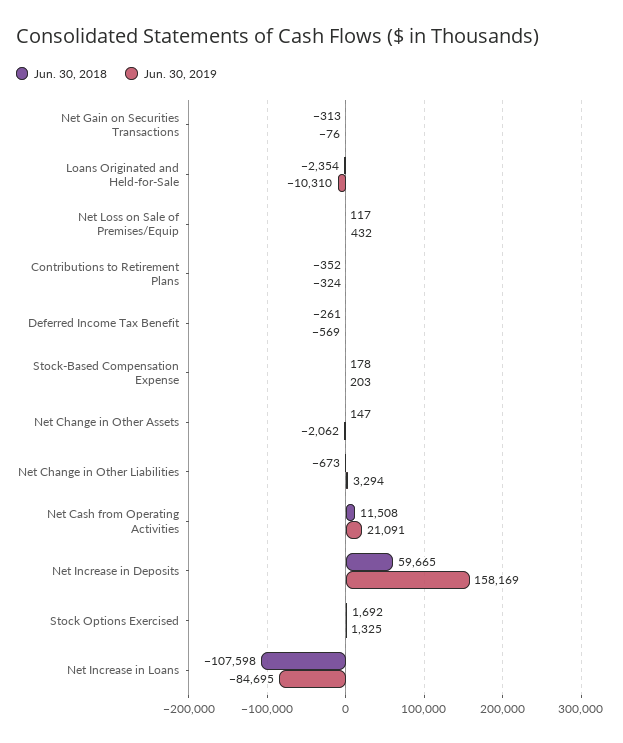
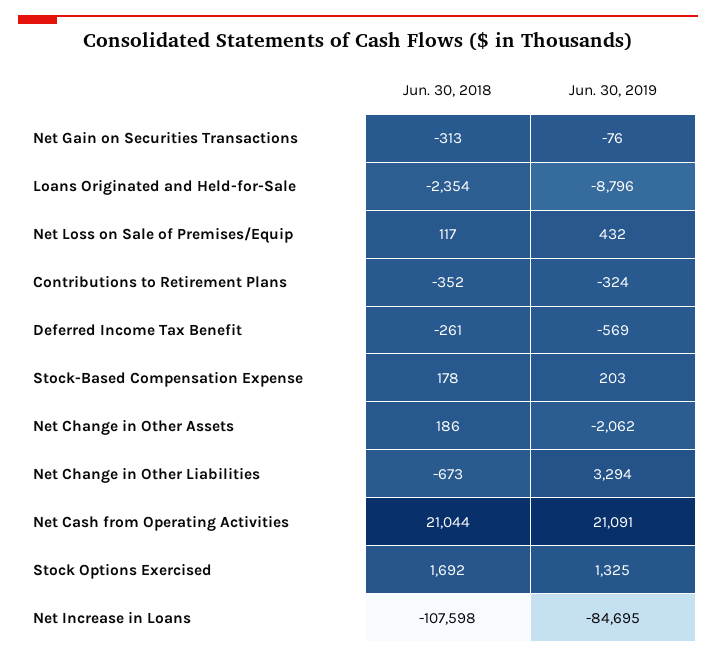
  {
    "Jun. 30, 2018": {
      "Net Gain on Securities Transactions": -313,
      "Loans Originated and Held-for-Sale": -2354,
      "Net Loss on Sale of Premises/Equip": 117,
      "Contributions to Retirement Plans": -352,
      "Deferred Income Tax Benefit": -261,
      "Stock-Based Compensation Expense": 178,
-     "Net Change in Other Assets": 147,
+     "Net Change in Other Assets": 186,
      "Net Change in Other Liabilities": -673,
-     "Net Cash from Operating Activities": 11508,
+     "Net Cash from Operating Activities": 21044,
-     "Net Increase in Deposits": 59665,
      "Stock Options Exercised": 1692,
      "Net Increase in Loans": -107598
    },
    "Jun. 30, 2019": {
      "Net Gain on Securities Transactions": -76,
-     "Loans Originated and Held-for-Sale": -10310,
+     "Loans Originated and Held-for-Sale": -8796,
      "Net Loss on Sale of Premises/Equip": 432,
      "Contributions to Retirement Plans": -324,
      "Deferred Income Tax Benefit": -569,
      "Stock-Based Compensation Expense": 203,
      "Net Change in Other Assets": -2062,
      "Net Change in Other Liabilities": 3294,
      "Net Cash from Operating Activities": 21091,
-     "Net Increase in Deposits": 158169,
      "Stock Options Exercised": 1325,
      "Net Increase in Loans": -84695
    }
  }

